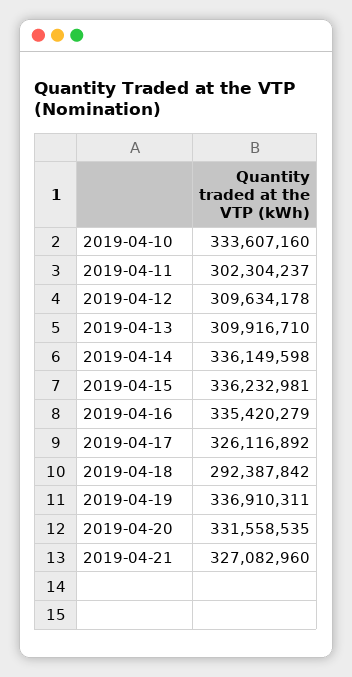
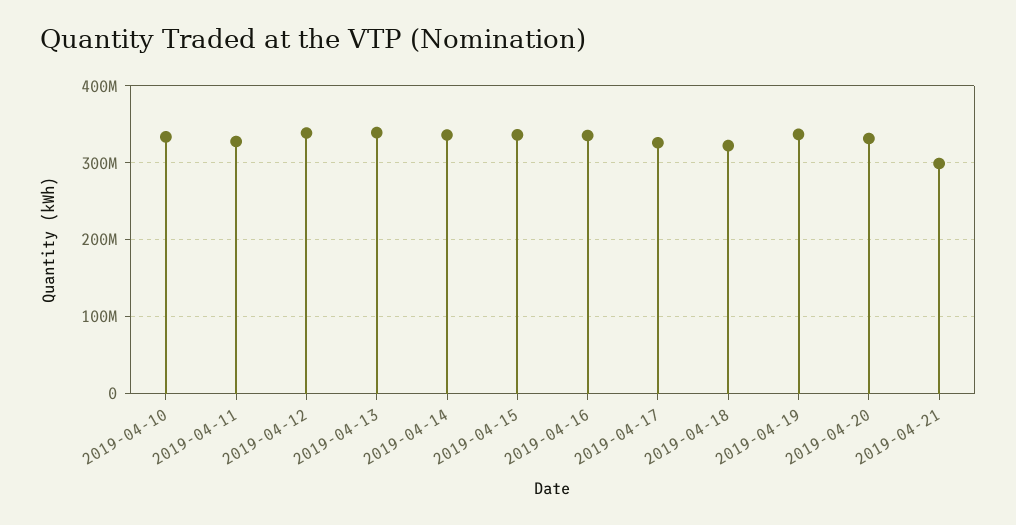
  {
    "2019-04-10": 333607160,
-   "2019-04-11": 302304237,
+   "2019-04-11": 330000000,
-   "2019-04-12": 309634178,
+   "2019-04-12": 340000000,
-   "2019-04-13": 309916710,
+   "2019-04-13": 340000000,
    "2019-04-14": 336149598,
    "2019-04-15": 336232981,
    "2019-04-16": 335420279,
    "2019-04-17": 326116892,
-   "2019-04-18": 292387842,
+   "2019-04-18": 320000000,
    "2019-04-19": 336910311,
    "2019-04-20": 331558535,
-   "2019-04-21": 327082960
+   "2019-04-21": 300000000
  }

